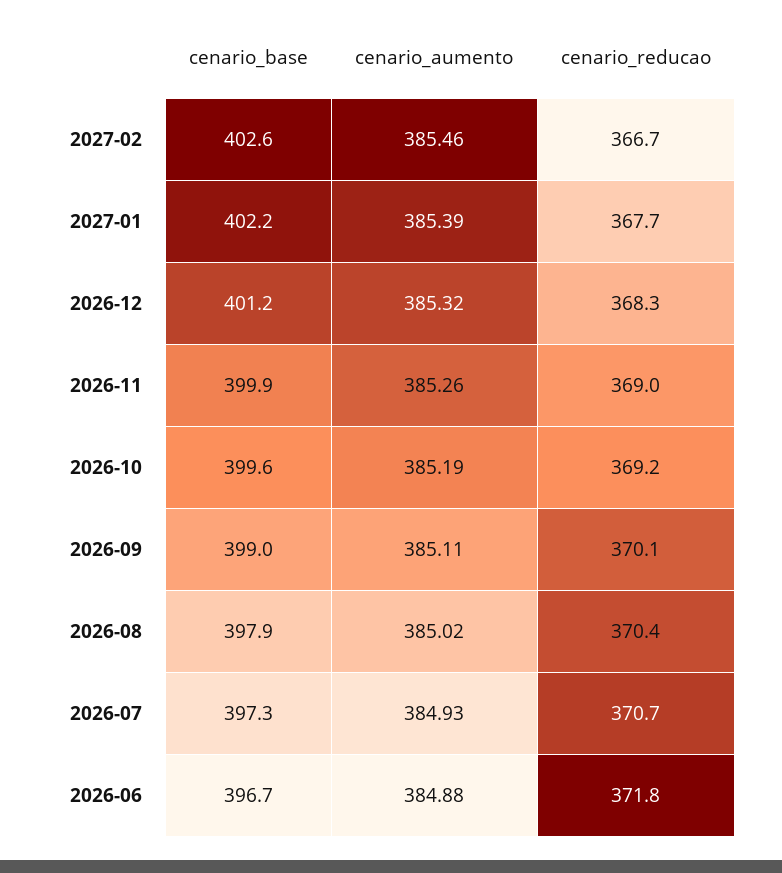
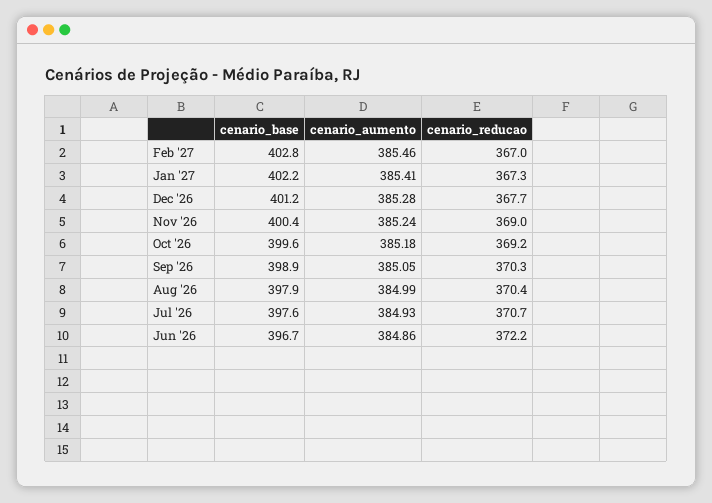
  {
    "cenario_base": {
-     "2027-02": 402.6,
+     "2027-02": 402.8,
      "2027-01": 402.2,
      "2026-12": 401.2,
-     "2026-11": 399.9,
+     "2026-11": 400.4,
      "2026-10": 399.6,
-     "2026-09": 399,
+     "2026-09": 398.9,
      "2026-08": 397.9,
-     "2026-07": 397.3,
+     "2026-07": 397.6,
      "2026-06": 396.7
    },
    "cenario_aumento": {
      "2027-02": 385.46,
-     "2027-01": 385.39,
+     "2027-01": 385.41,
-     "2026-12": 385.32,
+     "2026-12": 385.28,
-     "2026-11": 385.26,
+     "2026-11": 385.24,
-     "2026-10": 385.19,
+     "2026-10": 385.18,
-     "2026-09": 385.11,
+     "2026-09": 385.05,
-     "2026-08": 385.02,
+     "2026-08": 384.99,
      "2026-07": 384.93,
-     "2026-06": 384.88
+     "2026-06": 384.86
    },
    "cenario_reducao": {
-     "2027-02": 366.7,
+     "2027-02": 367,
-     "2027-01": 367.7,
+     "2027-01": 367.3,
-     "2026-12": 368.3,
+     "2026-12": 367.7,
      "2026-11": 369,
      "2026-10": 369.2,
-     "2026-09": 370.1,
+     "2026-09": 370.3,
      "2026-08": 370.4,
      "2026-07": 370.7,
-     "2026-06": 371.8
+     "2026-06": 372.2
    }
  }

